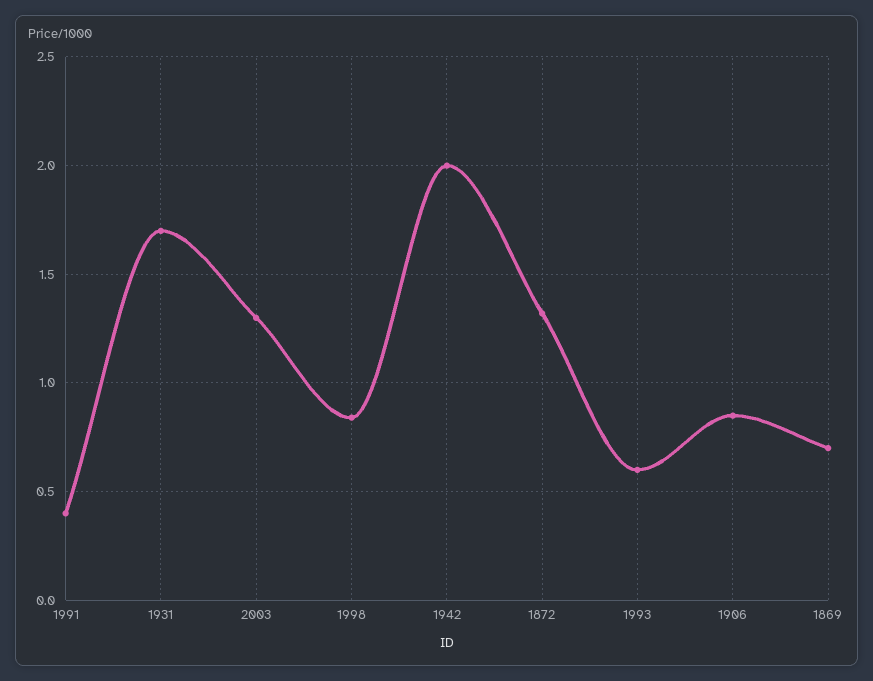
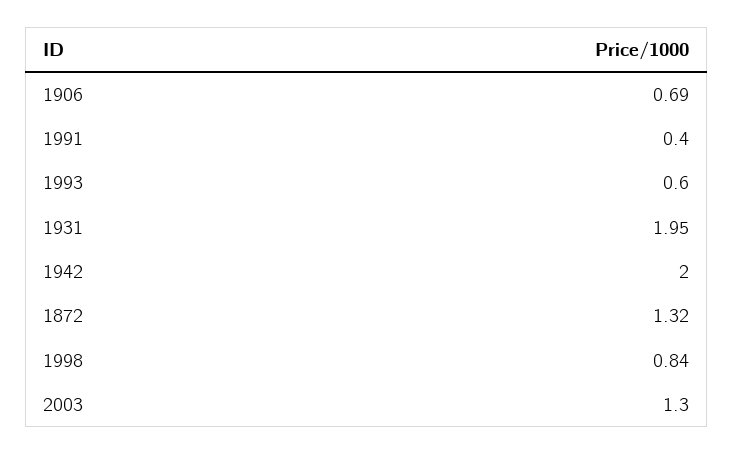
  {
    "1991": 0.4,
-   "1931": 1.7,
+   "1931": 1.95,
    "2003": 1.3,
    "1998": 0.84,
    "1942": 2,
    "1872": 1.32,
    "1993": 0.6,
-   "1906": 0.85,
+   "1906": 0.69
-   "1869": 0.7
  }

